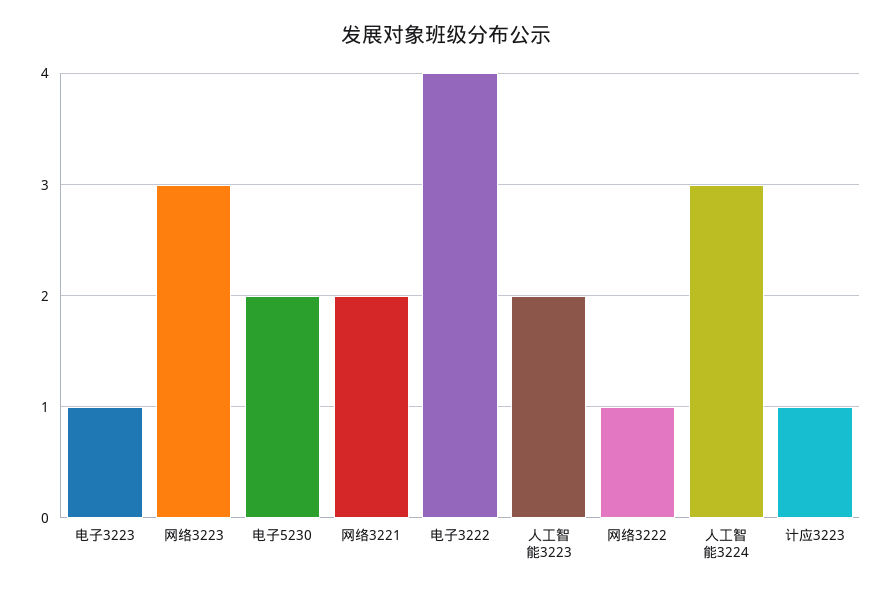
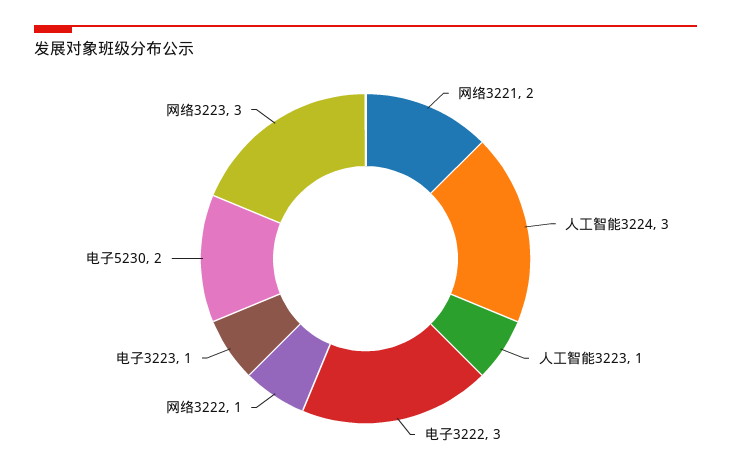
  {
    "电子3223": 1,
    "网络3223": 3,
    "电子5230": 2,
    "网络3221": 2,
-   "电子3222": 4,
+   "电子3222": 3,
-   "人工智能3223": 2,
+   "人工智能3223": 1,
    "网络3222": 1,
-   "人工智能3224": 3,
+   "人工智能3224": 3
-   "计应3223": 1
  }

